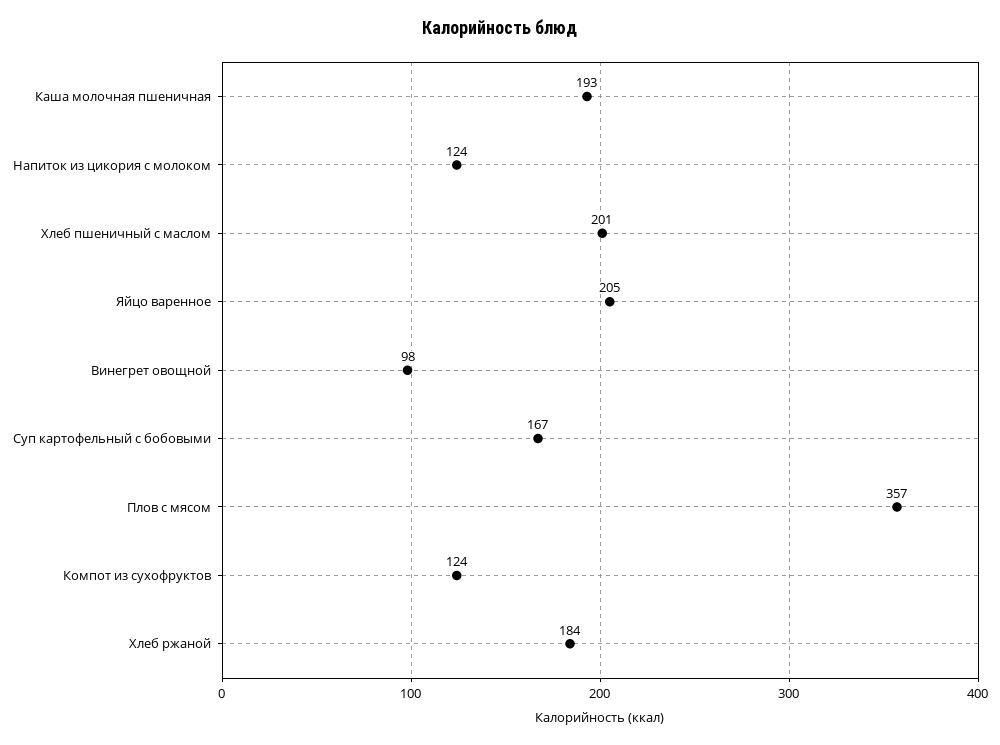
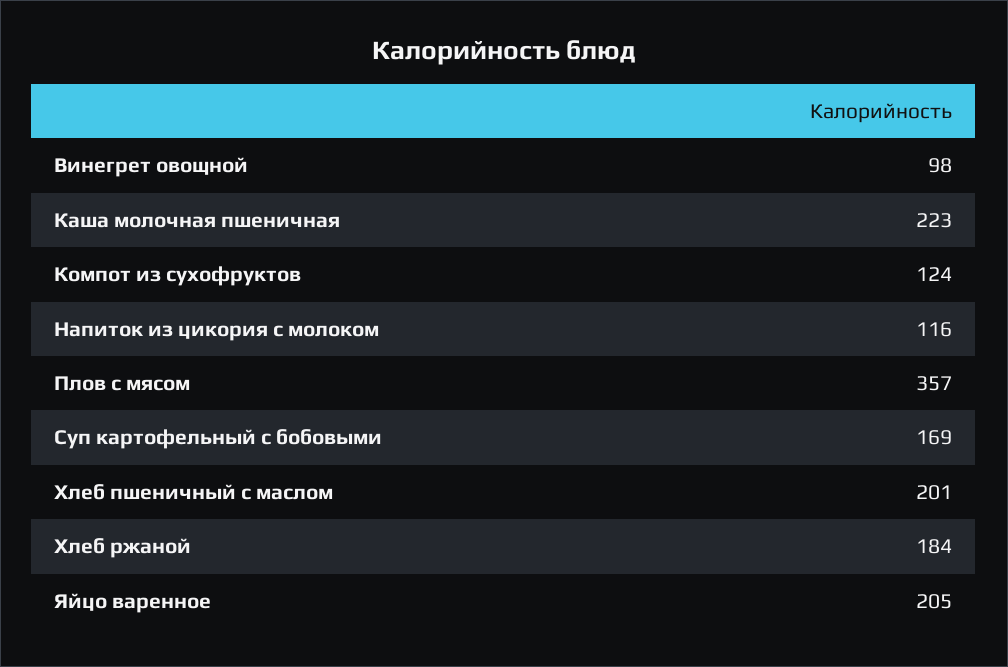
  {
-   "Каша молочная пшеничная": 193,
+   "Каша молочная пшеничная": 223,
-   "Напиток из цикория с молоком": 124,
+   "Напиток из цикория с молоком": 116,
    "Хлеб пшеничный с маслом": 201,
    "Яйцо варенное": 205,
    "Винегрет овощной": 98,
-   "Суп картофельный с бобовыми": 167,
+   "Суп картофельный с бобовыми": 169,
    "Плов с мясом": 357,
    "Компот из сухофруктов": 124,
    "Хлеб ржаной": 184
  }

